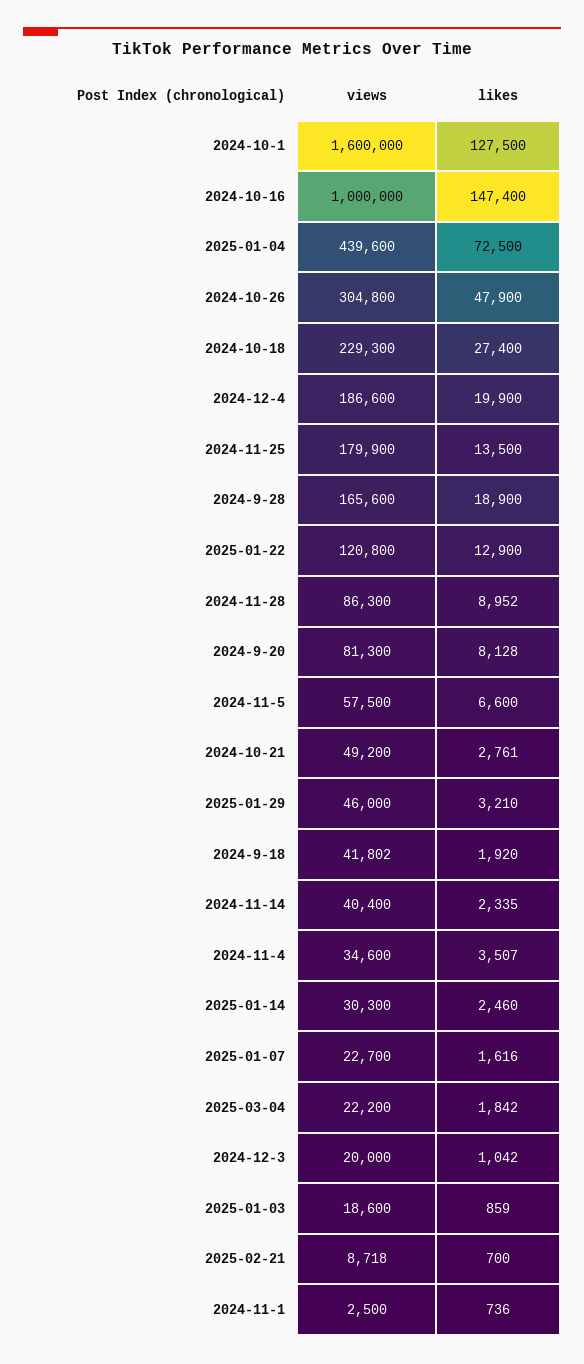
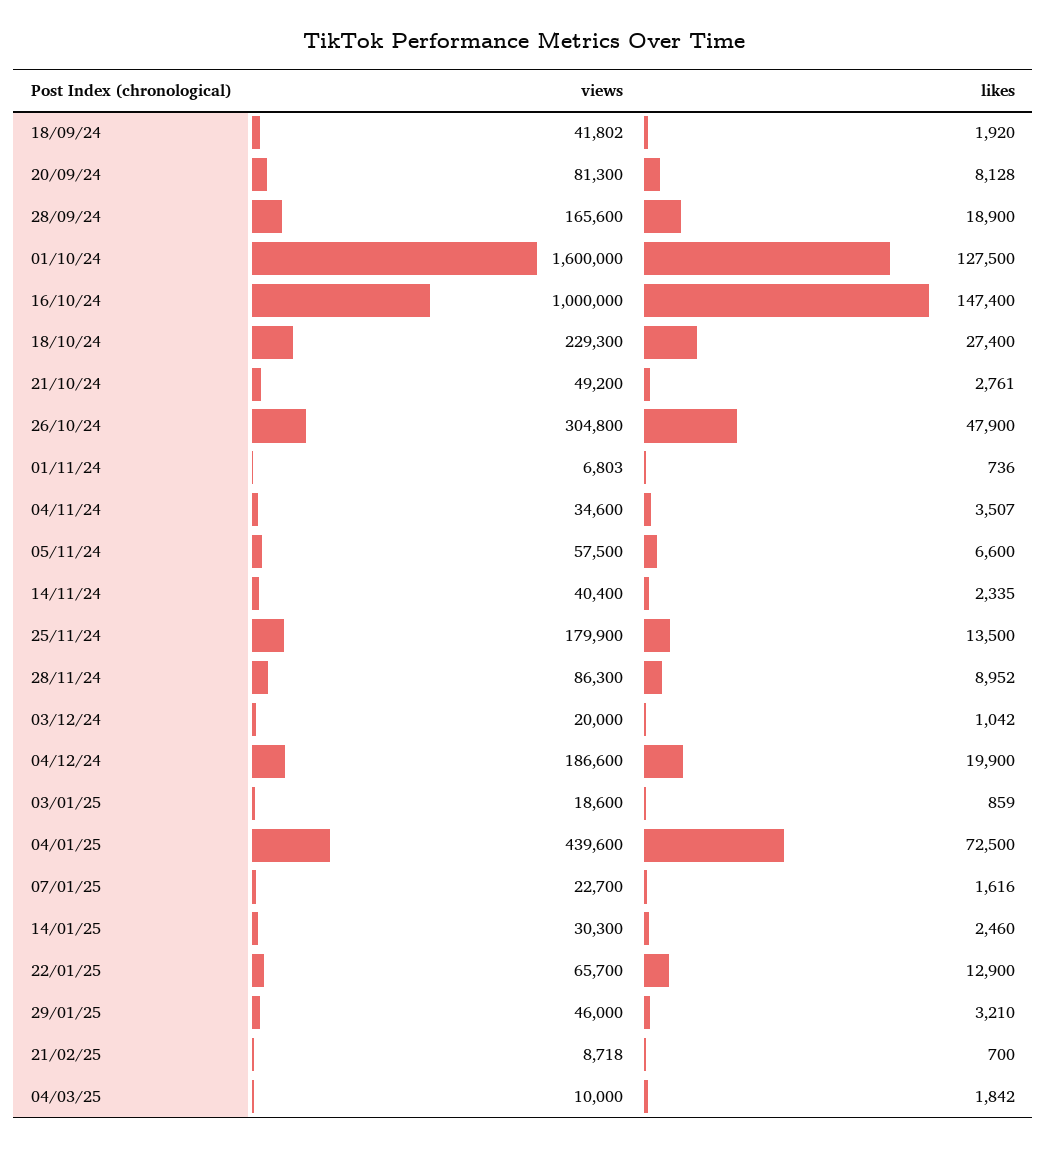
  {
    "views": {
      "2024-10-1": 1600000,
      "2024-10-16": 1000000,
      "2025-01-04": 439600,
      "2024-10-26": 304800,
      "2024-10-18": 229300,
      "2024-12-4": 186600,
      "2024-11-25": 179900,
      "2024-9-28": 165600,
-     "2025-01-22": 120800,
+     "2025-01-22": 65700,
      "2024-11-28": 86300,
      "2024-9-20": 81300,
      "2024-11-5": 57500,
      "2024-10-21": 49200,
      "2025-01-29": 46000,
      "2024-9-18": 41802,
      "2024-11-14": 40400,
      "2024-11-4": 34600,
      "2025-01-14": 30300,
      "2025-01-07": 22700,
-     "2025-03-04": 22200,
+     "2025-03-04": 10000,
      "2024-12-3": 20000,
      "2025-01-03": 18600,
      "2025-02-21": 8718,
-     "2024-11-1": 2500
+     "2024-11-1": 6803
    },
    "likes": {
      "2024-10-1": 127500,
      "2024-10-16": 147400,
      "2025-01-04": 72500,
      "2024-10-26": 47900,
      "2024-10-18": 27400,
      "2024-12-4": 19900,
      "2024-11-25": 13500,
      "2024-9-28": 18900,
      "2025-01-22": 12900,
      "2024-11-28": 8952,
      "2024-9-20": 8128,
      "2024-11-5": 6600,
      "2024-10-21": 2761,
      "2025-01-29": 3210,
      "2024-9-18": 1920,
      "2024-11-14": 2335,
      "2024-11-4": 3507,
      "2025-01-14": 2460,
      "2025-01-07": 1616,
      "2025-03-04": 1842,
      "2024-12-3": 1042,
      "2025-01-03": 859,
      "2025-02-21": 700,
      "2024-11-1": 736
    }
  }

